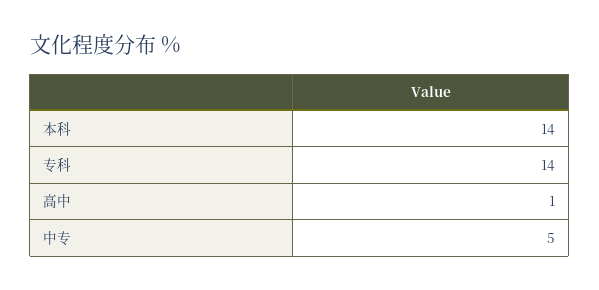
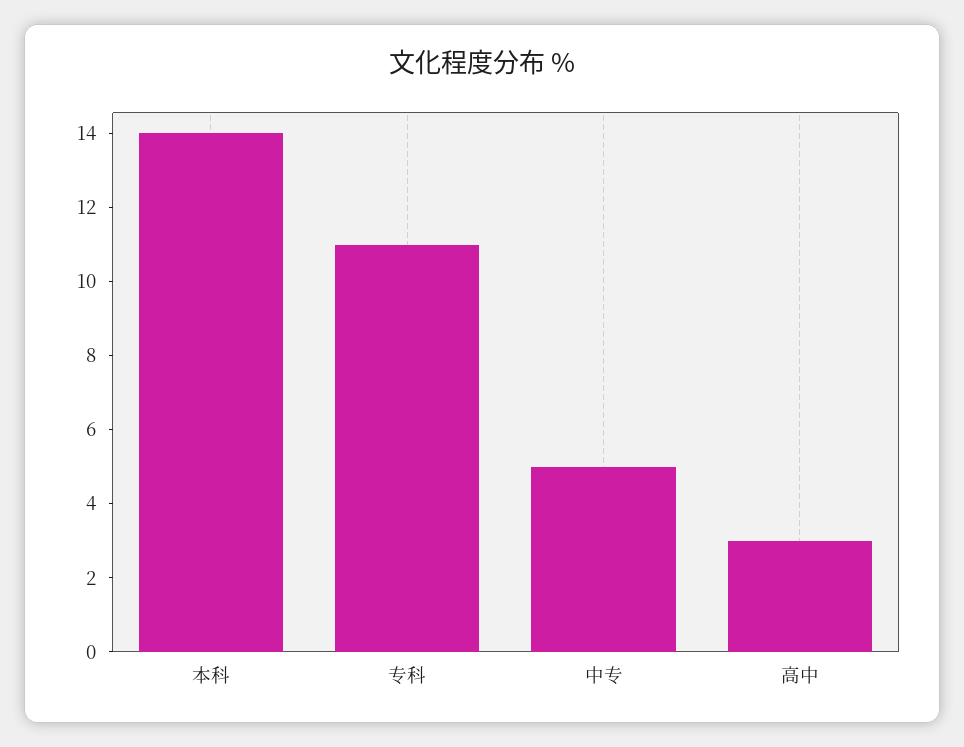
  {
    "本科": 14,
-   "专科": 14,
+   "专科": 11,
-   "高中": 1,
+   "高中": 3,
    "中专": 5
  }

